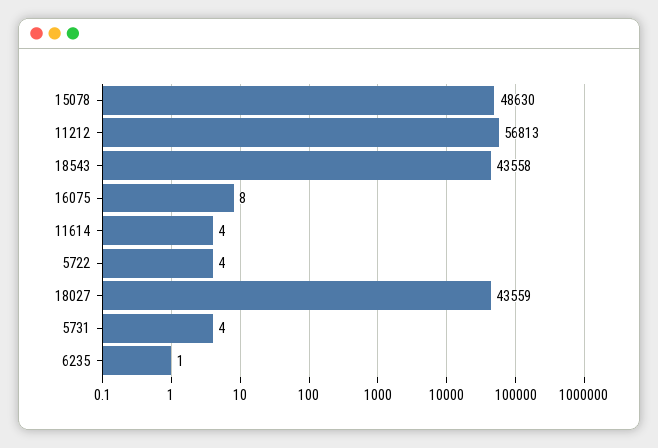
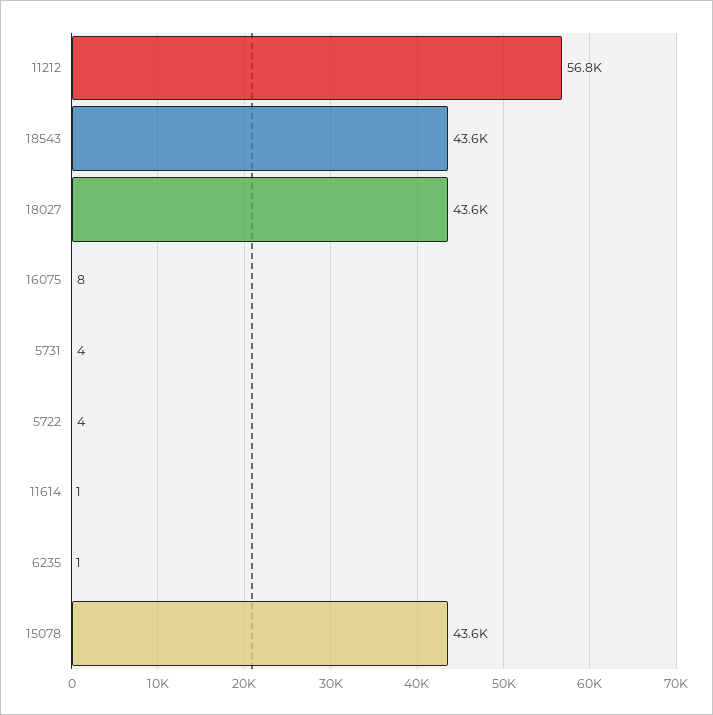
  {
-   "15078": 48630,
+   "15078": 43600,
    "11212": 56813,
    "18543": 43558,
    "16075": 8,
-   "11614": 4,
+   "11614": 1,
    "5722": 4,
    "18027": 43559,
    "5731": 4,
    "6235": 1
  }

